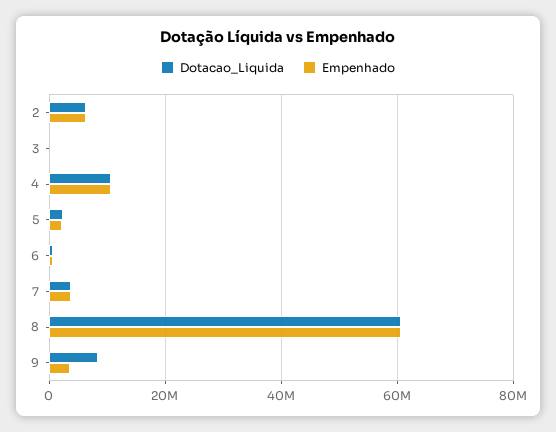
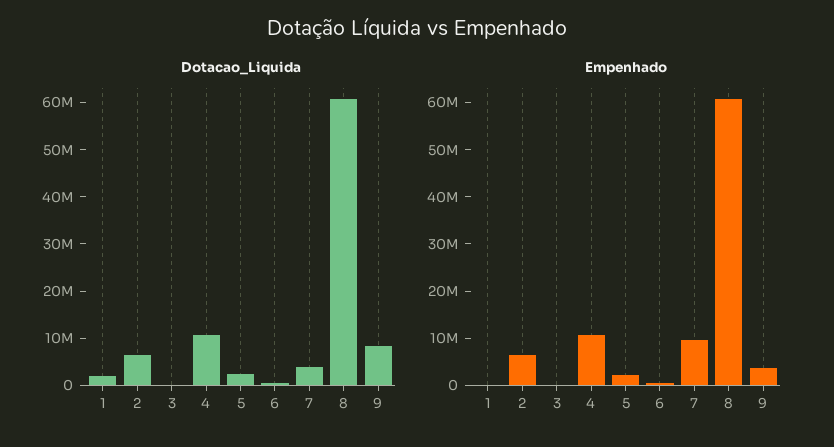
  {
    "Dotacao_Liquida": {
      "2": 6000000,
      "3": 0,
      "4": 10000000,
      "5": 2000000,
      "6": 0,
      "7": 4000000,
      "8": 60000000,
-     "9": 8000000
+     "9": 8000000,
+     "1": 2000000
    },
    "Empenhado": {
      "2": 6000000,
      "3": 0,
      "4": 10000000,
      "5": 2000000,
      "6": 0,
-     "7": 4000000,
+     "7": 10000000,
      "8": 60000000,
-     "9": 4000000
+     "9": 4000000,
+     "1": 0
    }
  }

